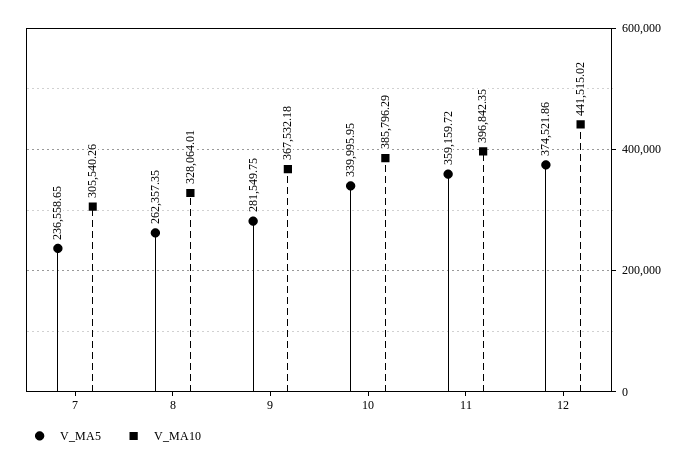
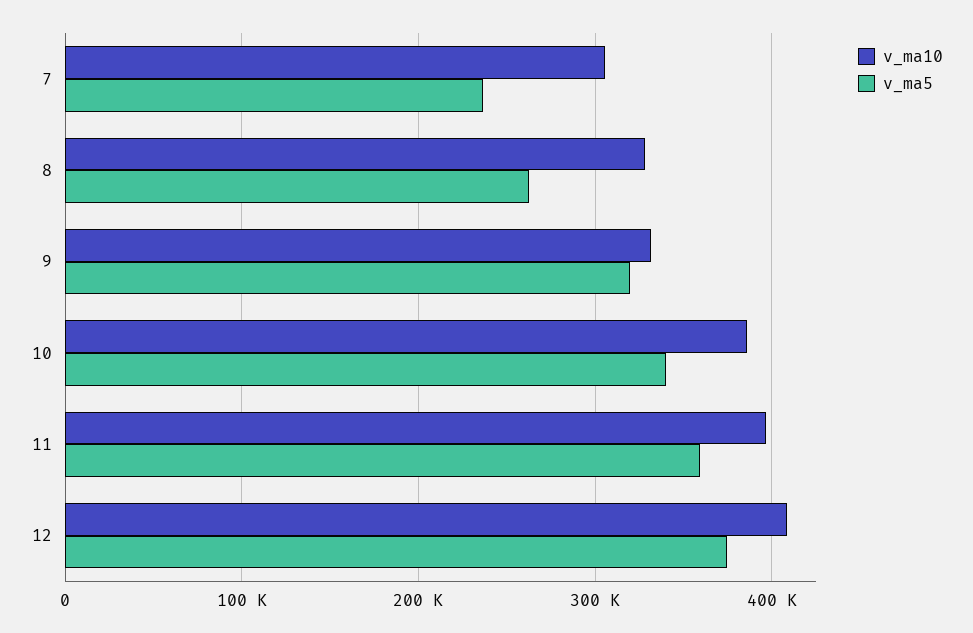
  {
    "V_MA5": {
      "7": 236558.65,
      "8": 262357.35,
-     "9": 281549.75,
+     "9": 320000,
      "10": 339995.95,
      "11": 359159.72,
      "12": 374521.86
    },
    "V_MA10": {
      "7": 305540.26,
      "8": 328064.01,
-     "9": 367532.18,
+     "9": 330000,
      "10": 385796.29,
      "11": 396842.35,
-     "12": 441515.02
+     "12": 410000
    }
  }

